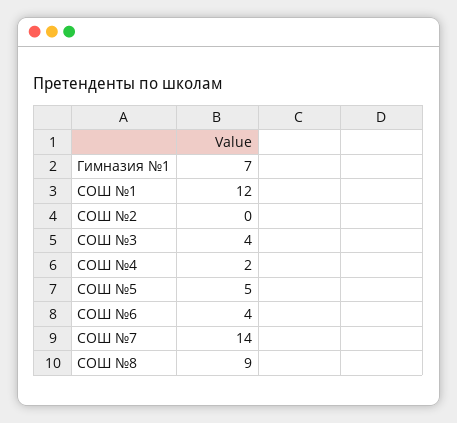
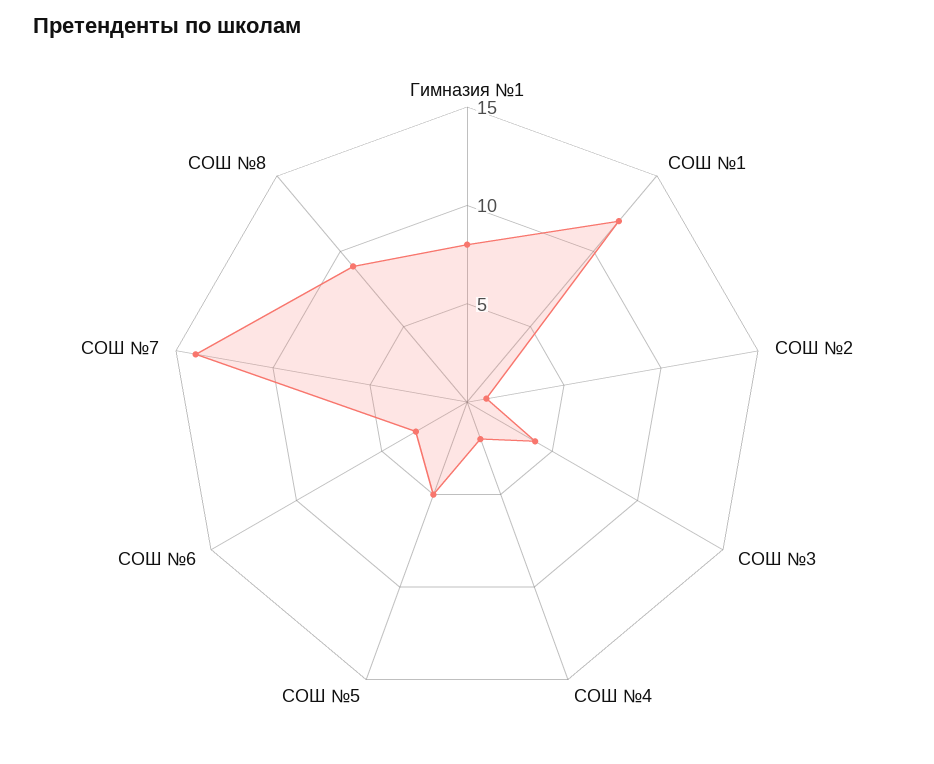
  {
-   "Гимназия №1": 7,
+   "Гимназия №1": 8,
    "СОШ №1": 12,
-   "СОШ №2": 0,
+   "СОШ №2": 1,
    "СОШ №3": 4,
    "СОШ №4": 2,
    "СОШ №5": 5,
-   "СОШ №6": 4,
+   "СОШ №6": 3,
    "СОШ №7": 14,
    "СОШ №8": 9
  }

